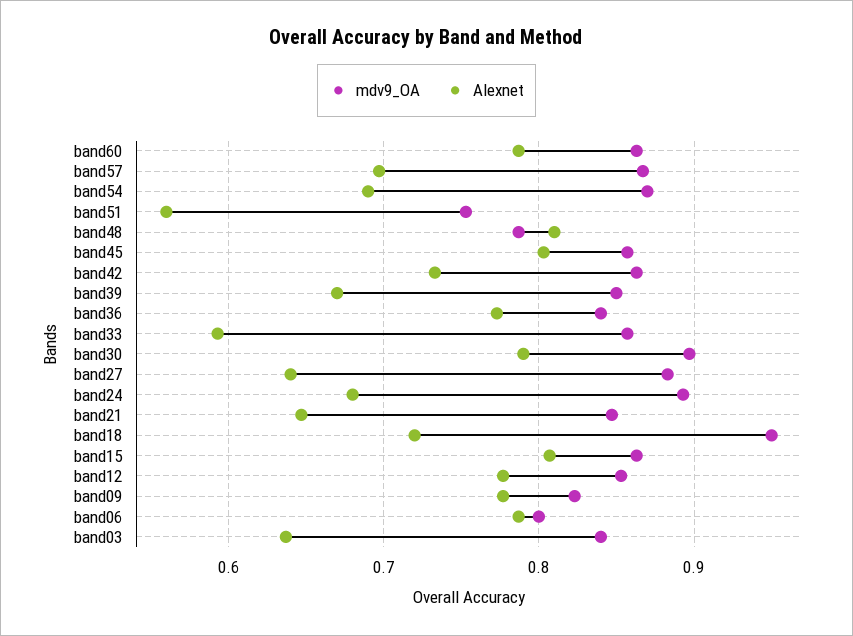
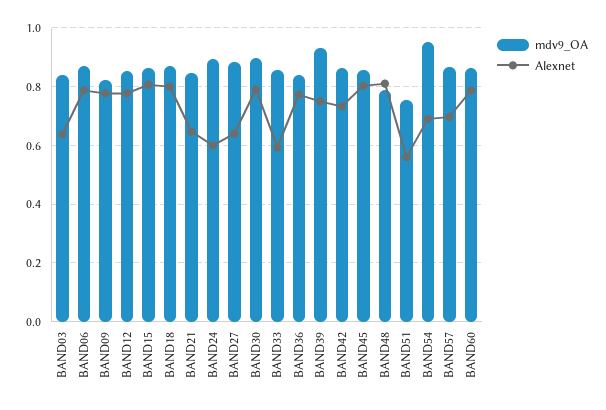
  {
    "mdv9_OA": {
      "band60": 0.86,
      "band57": 0.87,
-     "band54": 0.87,
+     "band54": 0.95,
      "band51": 0.75,
      "band48": 0.79,
      "band45": 0.86,
      "band42": 0.86,
-     "band39": 0.85,
+     "band39": 0.925,
      "band36": 0.84,
      "band33": 0.86,
      "band30": 0.9,
      "band27": 0.88,
      "band24": 0.89,
      "band21": 0.85,
-     "band18": 0.95,
+     "band18": 0.875,
      "band15": 0.86,
      "band12": 0.85,
      "band09": 0.82,
-     "band06": 0.8,
+     "band06": 0.875,
      "band03": 0.84
    },
    "Alexnet": {
      "band60": 0.79,
      "band57": 0.7,
      "band54": 0.69,
      "band51": 0.56,
      "band48": 0.81,
      "band45": 0.8,
      "band42": 0.73,
-     "band39": 0.67,
+     "band39": 0.75,
      "band36": 0.77,
      "band33": 0.59,
      "band30": 0.79,
      "band27": 0.64,
-     "band24": 0.68,
+     "band24": 0.6,
      "band21": 0.65,
-     "band18": 0.72,
+     "band18": 0.8,
      "band15": 0.81,
      "band12": 0.78,
      "band09": 0.78,
      "band06": 0.79,
      "band03": 0.64
    }
  }

